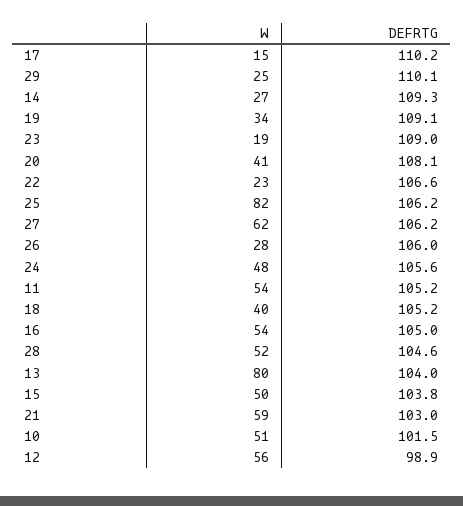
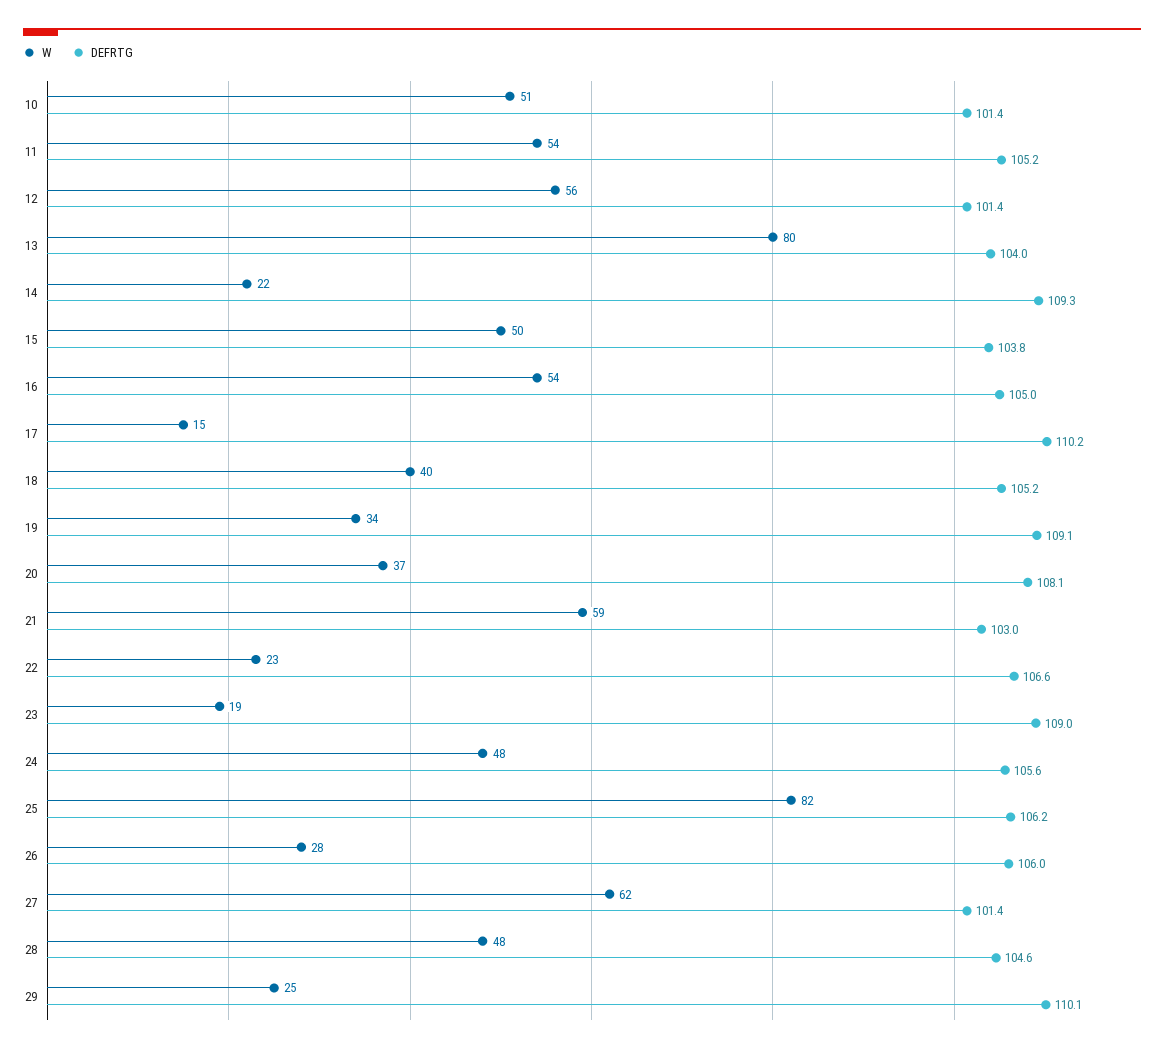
  {
    "W": {
      "17": 15,
      "29": 25,
-     "14": 27,
+     "14": 22,
      "19": 34,
      "23": 19,
-     "20": 41,
+     "20": 37,
      "22": 23,
      "25": 82,
      "27": 62,
      "26": 28,
      "24": 48,
      "11": 54,
      "18": 40,
      "16": 54,
-     "28": 52,
+     "28": 48,
      "13": 80,
      "15": 50,
      "21": 59,
      "10": 51,
      "12": 56
    },
    "DEFRTG": {
      "17": 110.2,
      "29": 110.1,
      "14": 109.3,
      "19": 109.1,
      "23": 109,
      "20": 108.1,
      "22": 106.6,
      "25": 106.2,
-     "27": 106.2,
+     "27": 101.4,
      "26": 106,
      "24": 105.6,
      "11": 105.2,
      "18": 105.2,
      "16": 105,
      "28": 104.6,
      "13": 104,
      "15": 103.8,
      "21": 103,
-     "10": 101.5,
+     "10": 101.4,
-     "12": 98.9
+     "12": 101.4
    }
  }

